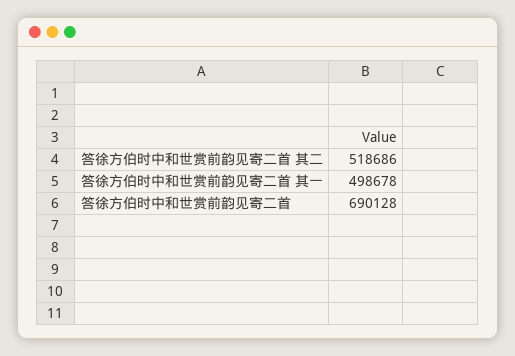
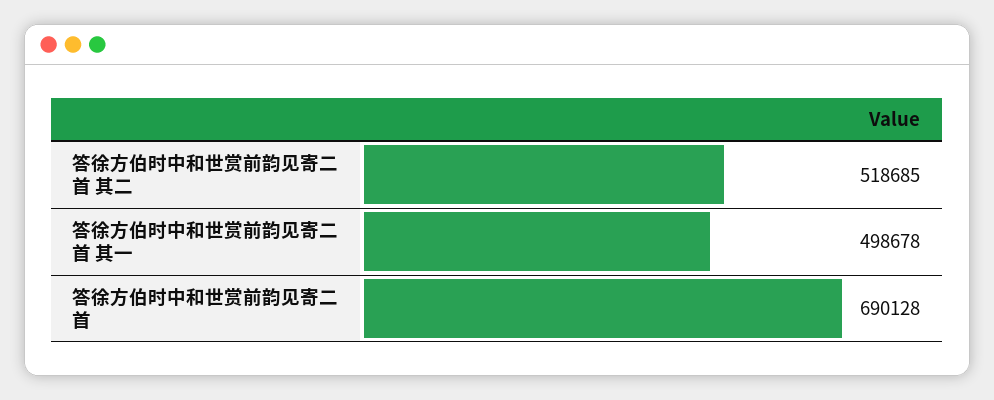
  {
-   "答徐方伯时中和世赏前韵见寄二首 其二": 518686,
+   "答徐方伯时中和世赏前韵见寄二首 其二": 518685,
    "答徐方伯时中和世赏前韵见寄二首 其一": 498678,
    "答徐方伯时中和世赏前韵见寄二首": 690128
  }

